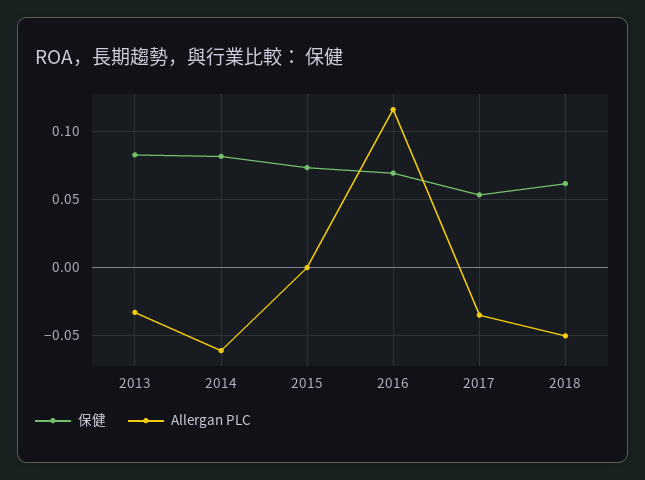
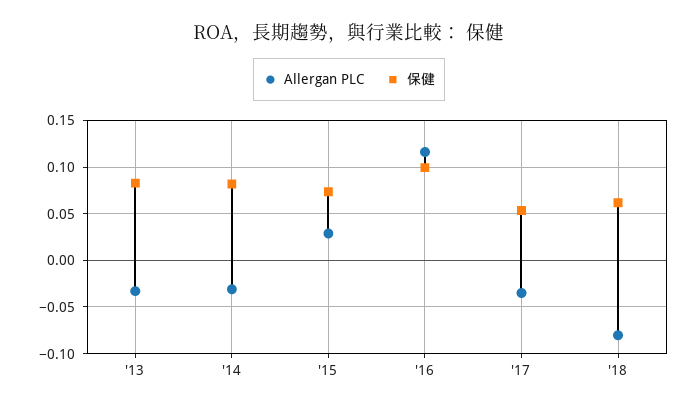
  {
    "保健": {
      "2013": 0.085,
      "2014": 0.08,
      "2015": 0.075,
-     "2016": 0.07,
+     "2016": 0.1,
      "2017": 0.055,
      "2018": 0.06
    },
    "Allergan PLC": {
      "2013": -0.035,
-     "2014": -0.06,
+     "2014": -0.03,
-     "2015": 0,
+     "2015": 0.03,
      "2016": 0.115,
      "2017": -0.035,
-     "2018": -0.05
+     "2018": -0.08
    }
  }

